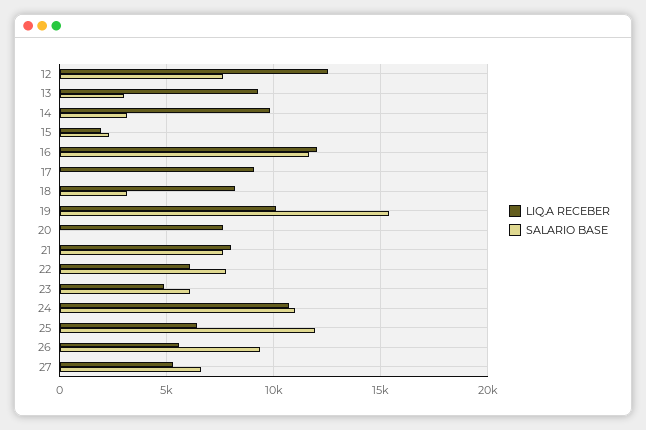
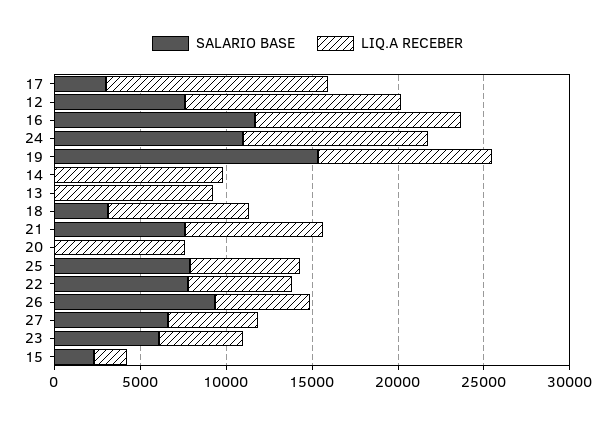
  {
    "LIQ.A RECEBER": {
      "12": 12500,
      "13": 9000,
      "14": 10000,
      "15": 2000,
      "16": 12000,
-     "17": 9000,
+     "17": 13000,
      "18": 8000,
      "19": 10000,
      "20": 7500,
      "21": 8000,
      "22": 6000,
      "23": 5000,
      "24": 10500,
      "25": 6500,
      "26": 5500,
      "27": 5500
    },
    "SALARIO BASE": {
      "12": 7500,
-     "13": 3000,
+     "13": 0,
-     "14": 3000,
+     "14": 0,
      "15": 2500,
      "16": 11500,
-     "17": 0,
+     "17": 3000,
      "18": 3000,
      "19": 15500,
      "20": 0,
      "21": 7500,
      "22": 8000,
      "23": 6000,
      "24": 11000,
-     "25": 12000,
+     "25": 8000,
      "26": 9500,
      "27": 6500
    }
  }

